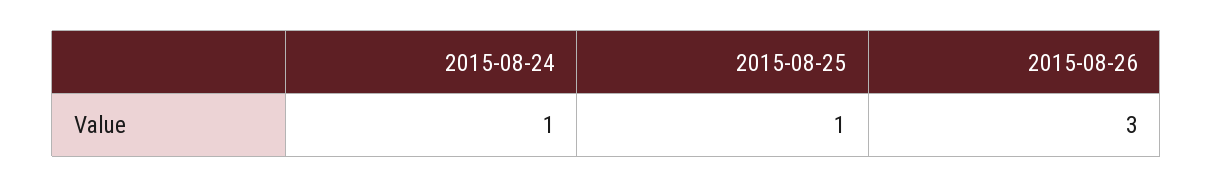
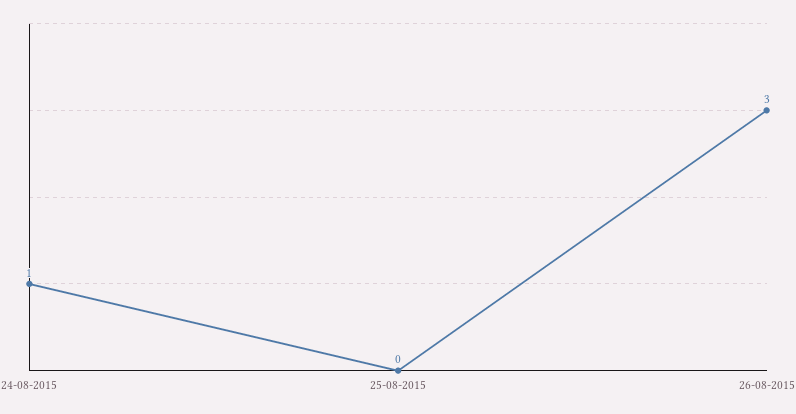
  {
    "2015-08-24": 1,
-   "2015-08-25": 1,
+   "2015-08-25": 0,
    "2015-08-26": 3
  }

